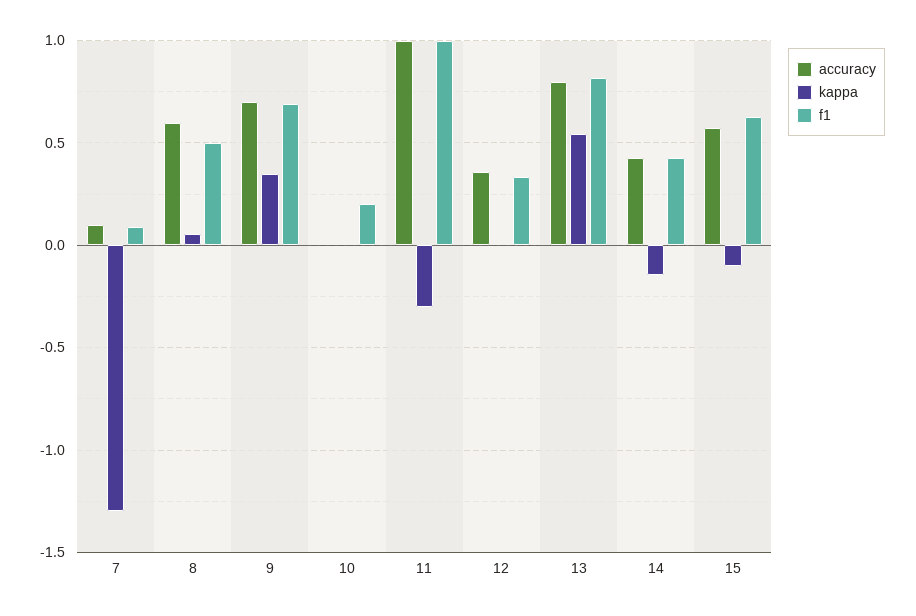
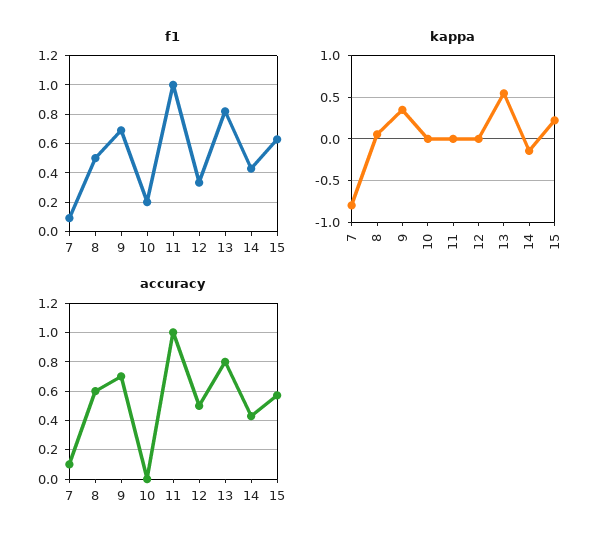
  {
    "accuracy": {
      "7": 0.1,
      "8": 0.6,
      "9": 0.7,
      "10": 0,
      "11": 1,
-     "12": 0.35,
+     "12": 0.5,
      "13": 0.8,
      "14": 0.45,
      "15": 0.55
    },
    "kappa": {
-     "7": -1.3,
+     "7": -0.8,
      "8": 0.05,
      "9": 0.35,
      "10": 0,
-     "11": -0.3,
+     "11": 0,
      "12": 0,
      "13": 0.55,
      "14": -0.15,
-     "15": -0.1
+     "15": 0.2
    },
    "f1": {
      "7": 0.1,
      "8": 0.5,
      "9": 0.7,
      "10": 0.2,
      "11": 1,
      "12": 0.35,
      "13": 0.8,
      "14": 0.45,
      "15": 0.65
    }
  }

